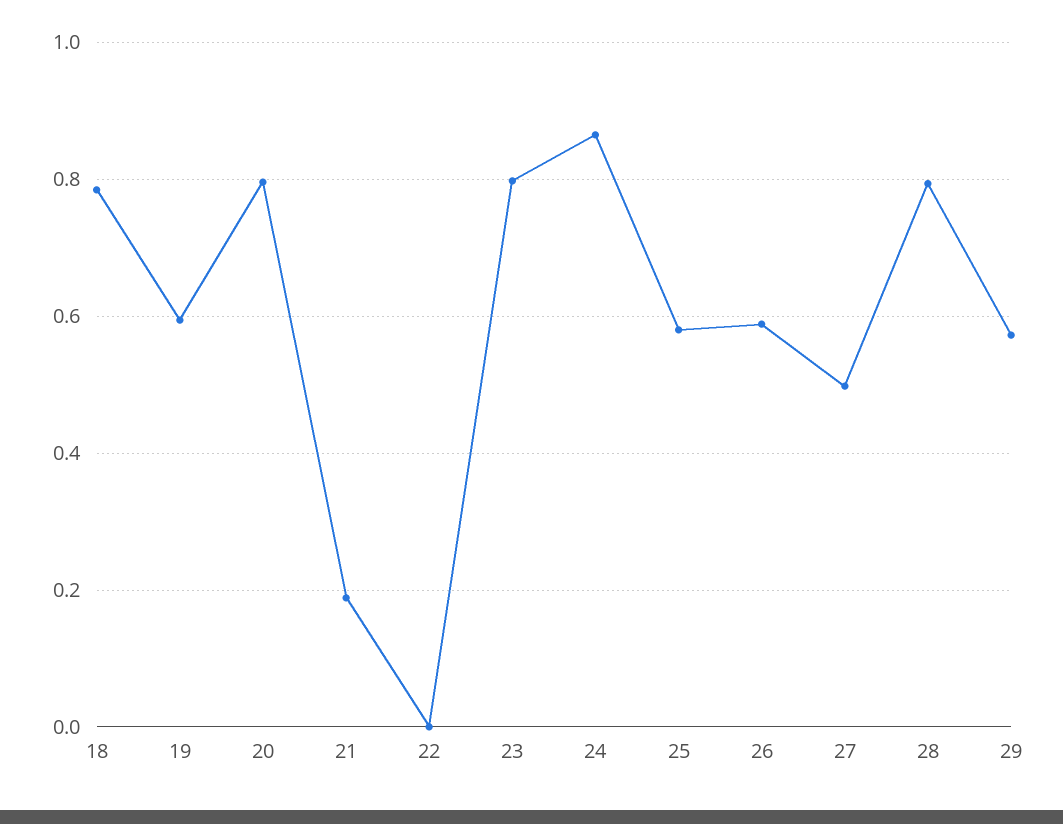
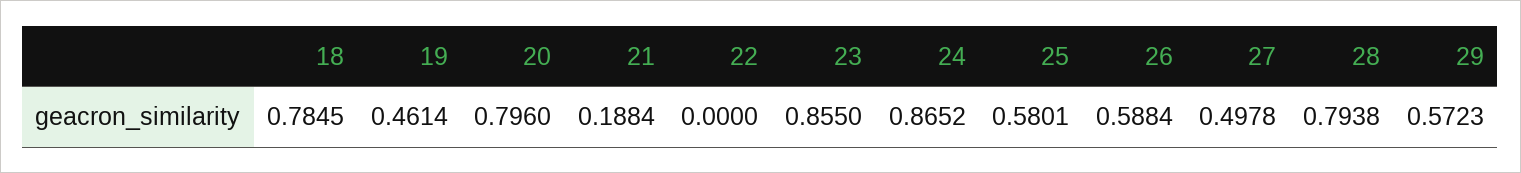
  {
    "18": 0.7845,
-   "19": 0.6,
+   "19": 0.4614,
    "20": 0.796,
    "21": 0.1884,
    "22": 0,
-   "23": 0.8,
+   "23": 0.855,
    "24": 0.8652,
    "25": 0.5801,
    "26": 0.5884,
    "27": 0.4978,
    "28": 0.7938,
    "29": 0.5723
  }

